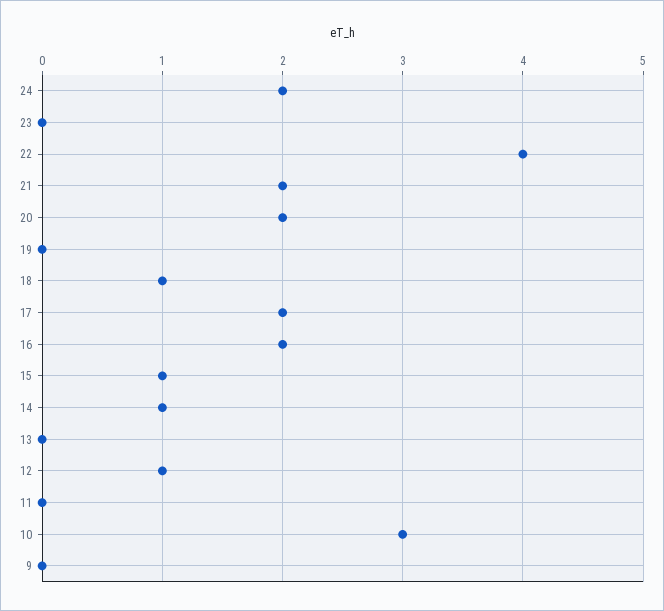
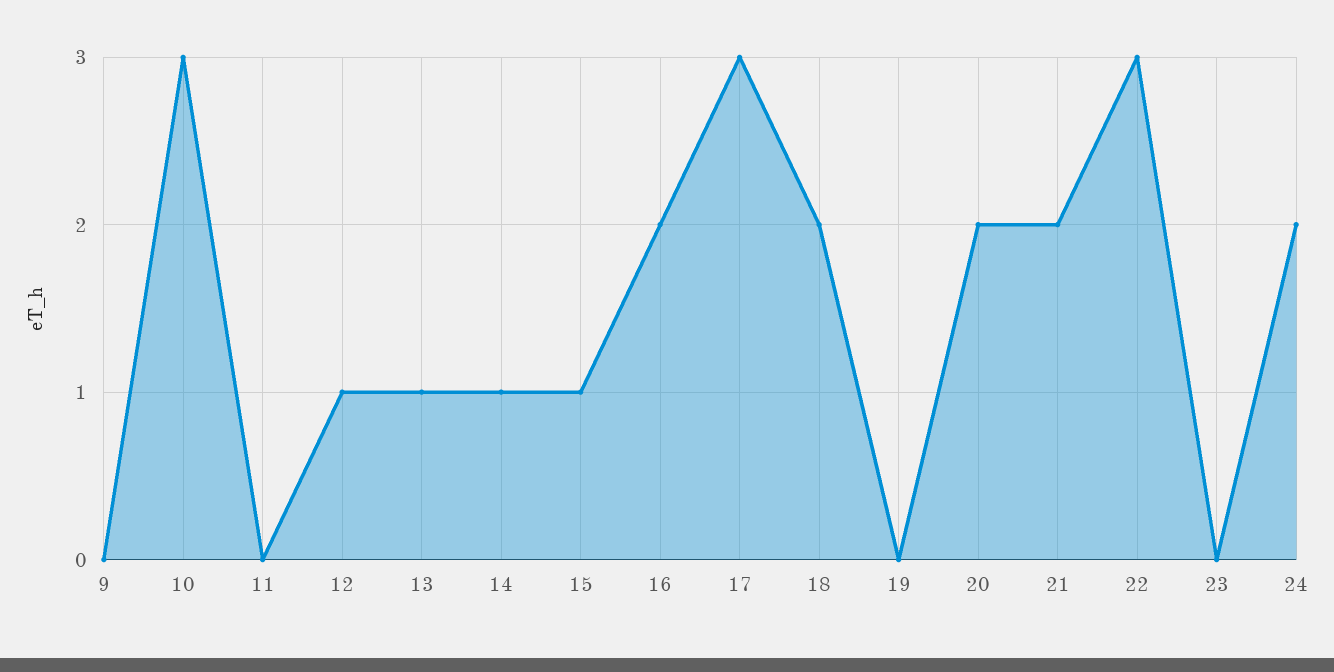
  {
    "24": 2,
    "23": 0,
-   "22": 4,
+   "22": 3,
    "21": 2,
    "20": 2,
    "19": 0,
-   "18": 1,
+   "18": 2,
-   "17": 2,
+   "17": 3,
    "16": 2,
    "15": 1,
    "14": 1,
-   "13": 0,
+   "13": 1,
    "12": 1,
    "11": 0,
    "10": 3,
    "9": 0
  }

